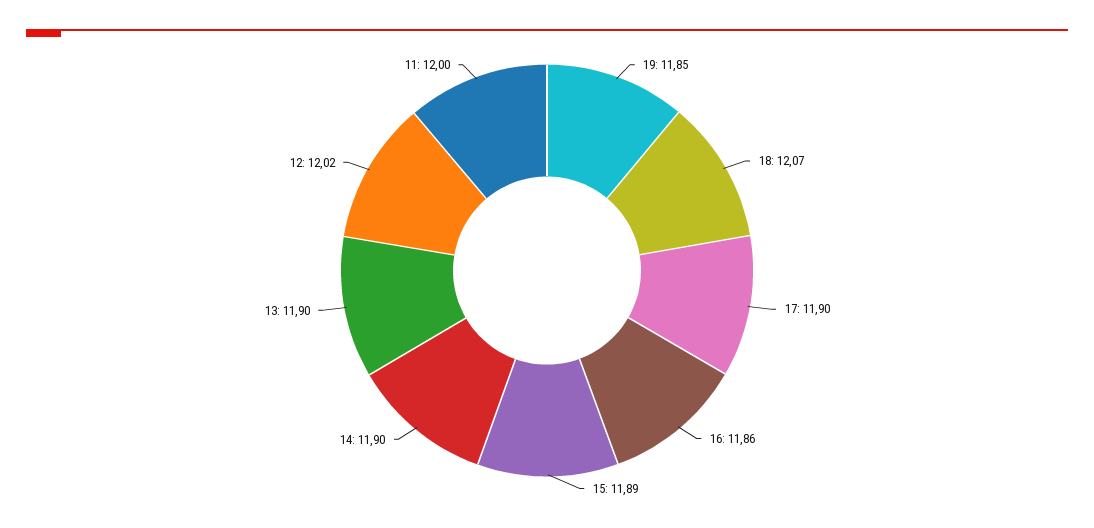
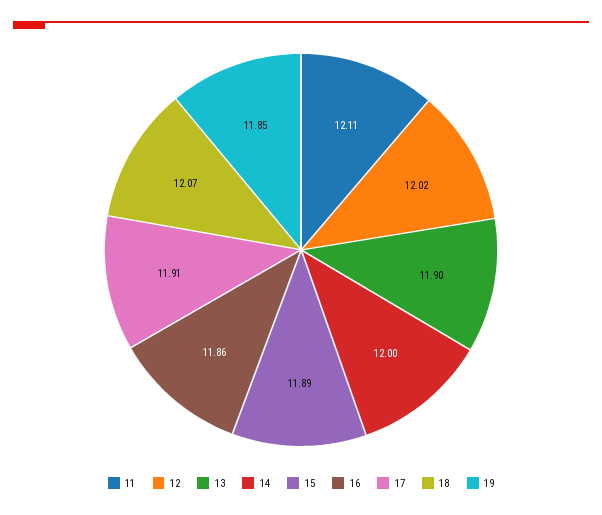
  {
    "19": 11.85,
    "18": 12.07,
-   "17": 11.9,
+   "17": 11.91,
    "16": 11.86,
    "15": 11.89,
-   "14": 11.9,
+   "14": 12,
    "13": 11.9,
    "12": 12.02,
-   "11": 12
+   "11": 12.11
  }

